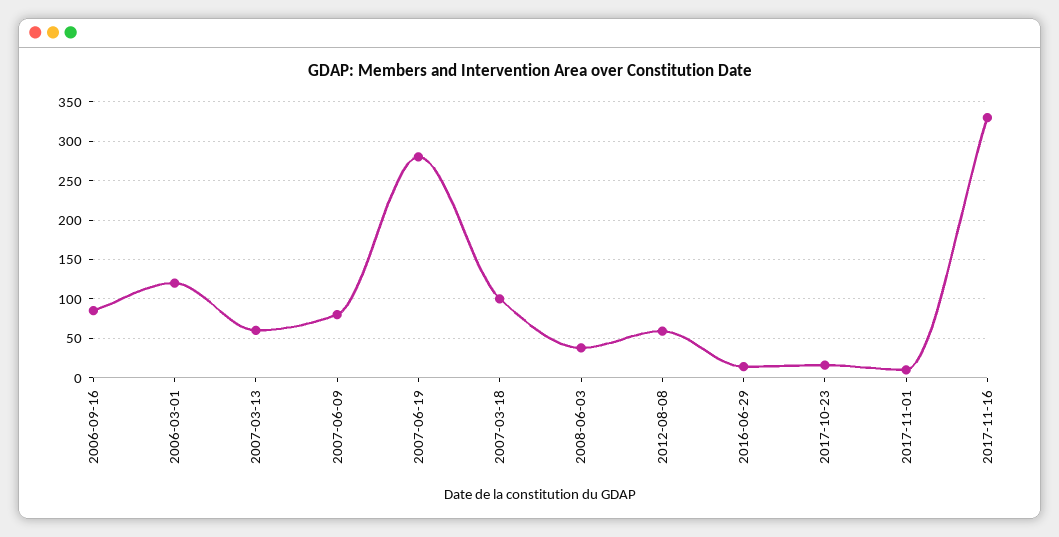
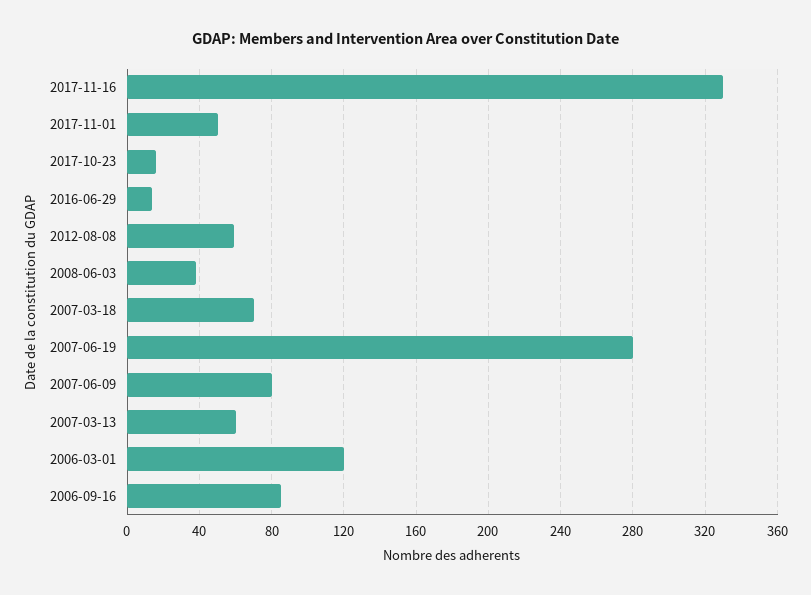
  {
    "2006-09-16": 85,
    "2006-03-01": 120,
    "2007-03-13": 60,
    "2007-06-09": 80,
    "2007-06-19": 280,
-   "2007-03-18": 100,
+   "2007-03-18": 70,
    "2008-06-03": 40,
    "2012-08-08": 60,
    "2016-06-29": 15,
    "2017-10-23": 15,
-   "2017-11-01": 10,
+   "2017-11-01": 50,
    "2017-11-16": 330
  }

